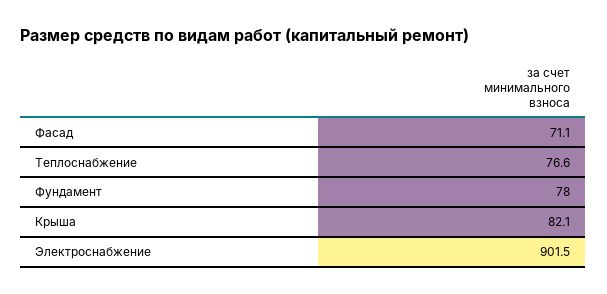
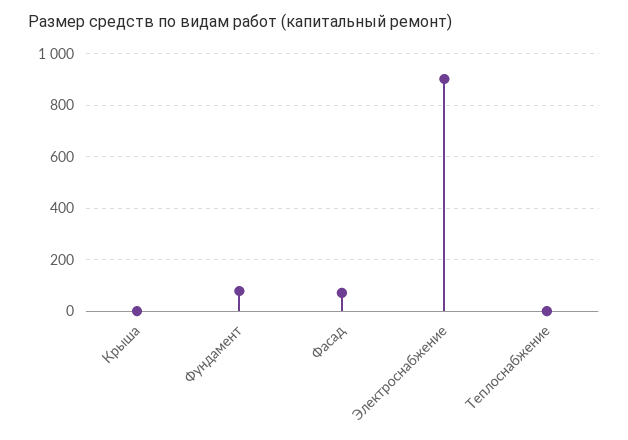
  {
    "Фасад": 71.1,
-   "Теплоснабжение": 76.6,
+   "Теплоснабжение": 0,
    "Фундамент": 78,
-   "Крыша": 82.1,
+   "Крыша": 0,
    "Электроснабжение": 901.5
  }

